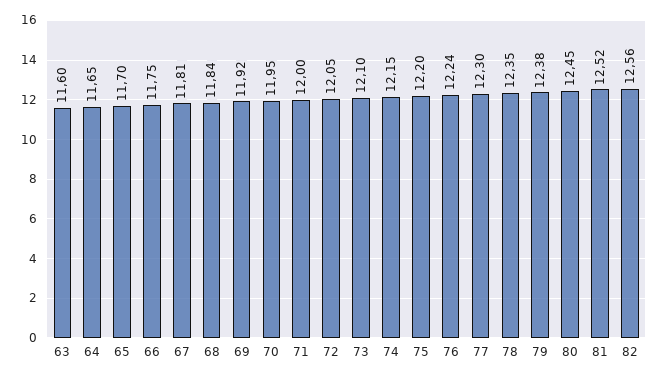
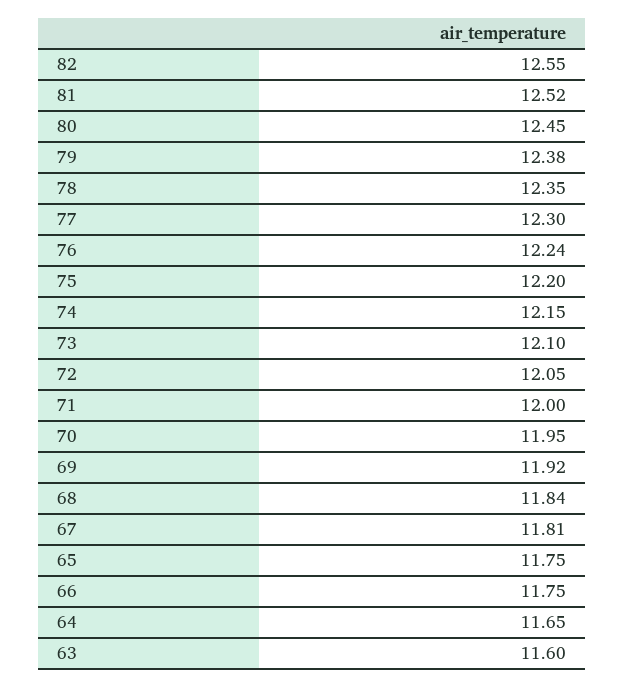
  {
    "63": 11.6,
    "64": 11.65,
-   "65": 11.7,
+   "65": 11.75,
    "66": 11.75,
    "67": 11.81,
    "68": 11.84,
    "69": 11.92,
    "70": 11.95,
    "71": 12,
    "72": 12.05,
    "73": 12.1,
    "74": 12.15,
    "75": 12.2,
    "76": 12.24,
    "77": 12.3,
    "78": 12.35,
    "79": 12.38,
    "80": 12.45,
    "81": 12.52,
-   "82": 12.56
+   "82": 12.55
  }

